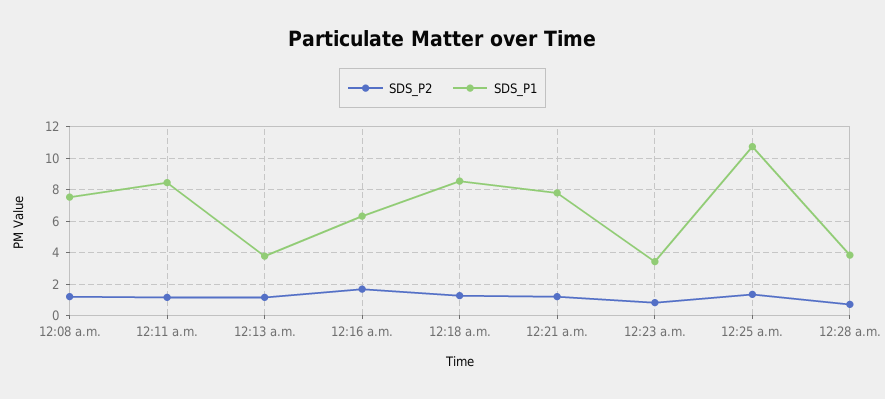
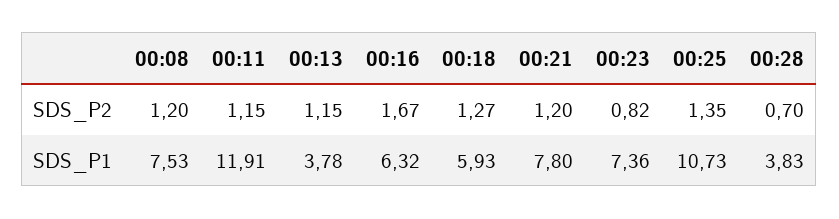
  {
    "SDS_P2": {
      "12:08 a.m.": 1.2,
      "12:11 a.m.": 1.15,
      "12:13 a.m.": 1.15,
      "12:16 a.m.": 1.67,
      "12:18 a.m.": 1.27,
      "12:21 a.m.": 1.2,
      "12:23 a.m.": 0.82,
      "12:25 a.m.": 1.35,
      "12:28 a.m.": 0.7
    },
    "SDS_P1": {
      "12:08 a.m.": 7.53,
-     "12:11 a.m.": 8.5,
+     "12:11 a.m.": 11.91,
      "12:13 a.m.": 3.78,
      "12:16 a.m.": 6.32,
-     "12:18 a.m.": 8.5,
+     "12:18 a.m.": 5.93,
      "12:21 a.m.": 7.8,
-     "12:23 a.m.": 3.5,
+     "12:23 a.m.": 7.36,
      "12:25 a.m.": 10.73,
      "12:28 a.m.": 3.83
    }
  }

